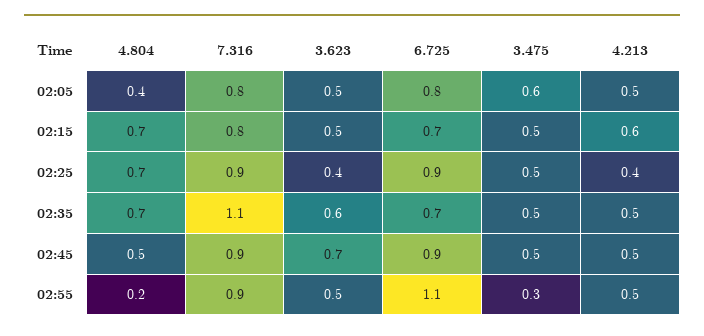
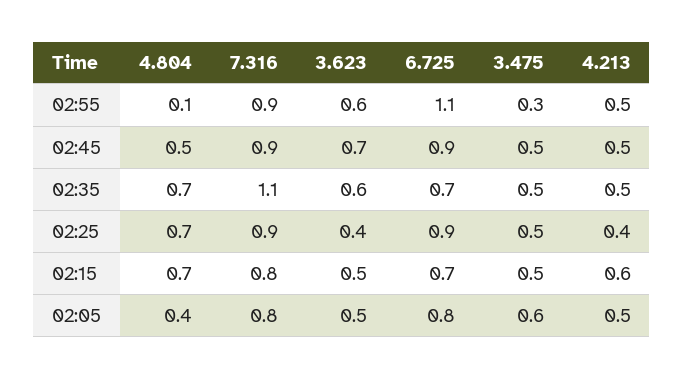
  {
    "4.804": {
      "02:05": 0.4,
      "02:15": 0.7,
      "02:25": 0.7,
      "02:35": 0.7,
      "02:45": 0.5,
-     "02:55": 0.2
+     "02:55": 0.1
    },
    "7.316": {
      "02:05": 0.8,
      "02:15": 0.8,
      "02:25": 0.9,
      "02:35": 1.1,
      "02:45": 0.9,
      "02:55": 0.9
    },
    "3.623": {
      "02:05": 0.5,
      "02:15": 0.5,
      "02:25": 0.4,
      "02:35": 0.6,
      "02:45": 0.7,
-     "02:55": 0.5
+     "02:55": 0.6
    },
    "6.725": {
      "02:05": 0.8,
      "02:15": 0.7,
      "02:25": 0.9,
      "02:35": 0.7,
      "02:45": 0.9,
      "02:55": 1.1
    },
    "3.475": {
      "02:05": 0.6,
      "02:15": 0.5,
      "02:25": 0.5,
      "02:35": 0.5,
      "02:45": 0.5,
      "02:55": 0.3
    },
    "4.213": {
      "02:05": 0.5,
      "02:15": 0.6,
      "02:25": 0.4,
      "02:35": 0.5,
      "02:45": 0.5,
      "02:55": 0.5
    }
  }

